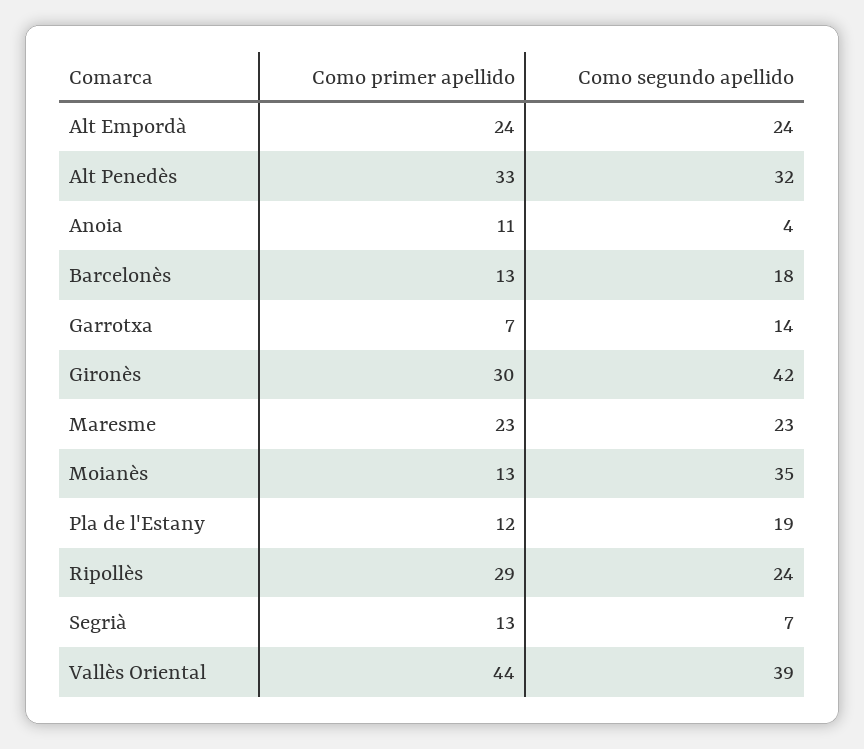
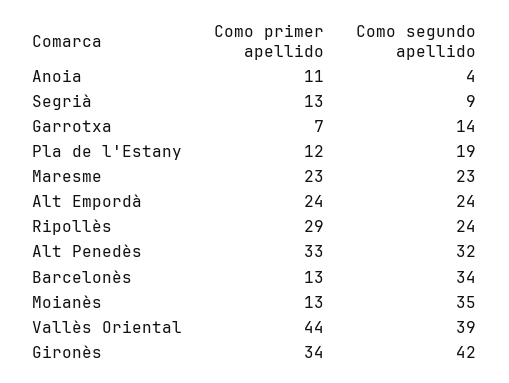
  {
    "Como primer apellido": {
      "Alt Empordà": 24,
      "Alt Penedès": 33,
      "Anoia": 11,
      "Barcelonès": 13,
      "Garrotxa": 7,
-     "Gironès": 30,
+     "Gironès": 34,
      "Maresme": 23,
      "Moianès": 13,
      "Pla de l'Estany": 12,
      "Ripollès": 29,
      "Segrià": 13,
      "Vallès Oriental": 44
    },
    "Como segundo apellido": {
      "Alt Empordà": 24,
      "Alt Penedès": 32,
      "Anoia": 4,
-     "Barcelonès": 18,
+     "Barcelonès": 34,
      "Garrotxa": 14,
      "Gironès": 42,
      "Maresme": 23,
      "Moianès": 35,
      "Pla de l'Estany": 19,
      "Ripollès": 24,
-     "Segrià": 7,
+     "Segrià": 9,
      "Vallès Oriental": 39
    }
  }

